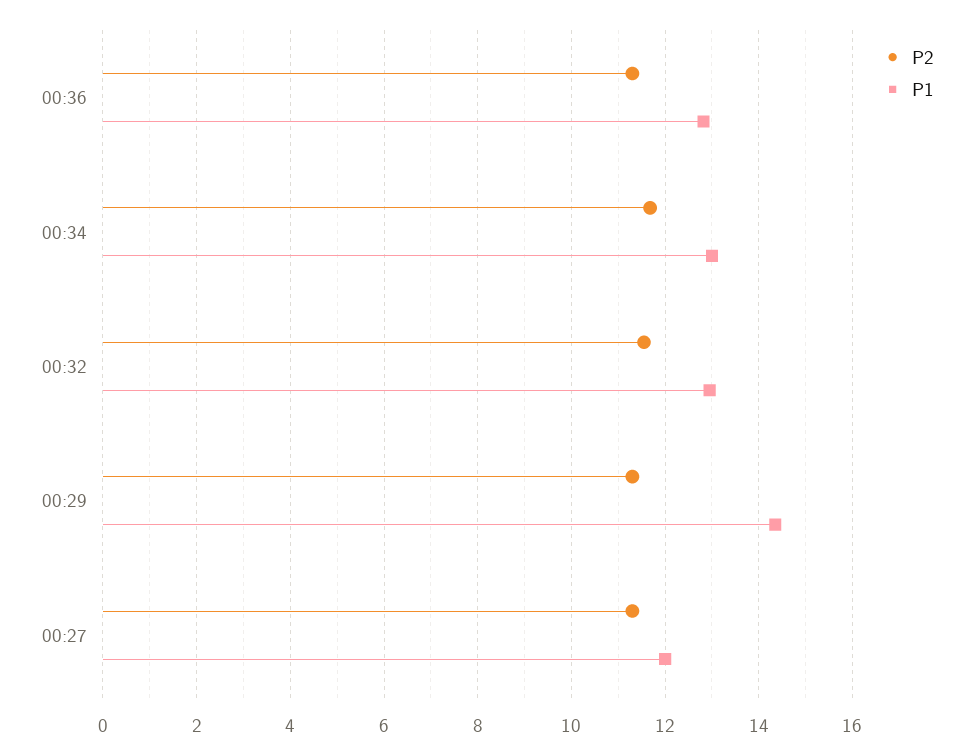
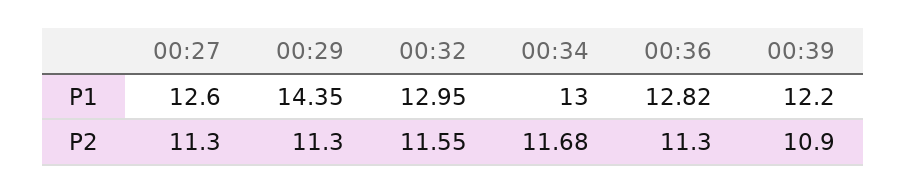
  {
    "P2": {
      "00:36": 11.3,
      "00:34": 11.68,
      "00:32": 11.55,
      "00:29": 11.3,
-     "00:27": 11.3
+     "00:27": 11.3,
+     "00:39": 10.9
    },
    "P1": {
      "00:36": 12.82,
      "00:34": 13,
      "00:32": 12.95,
      "00:29": 14.35,
-     "00:27": 12
+     "00:27": 12.6,
+     "00:39": 12.2
    }
  }

